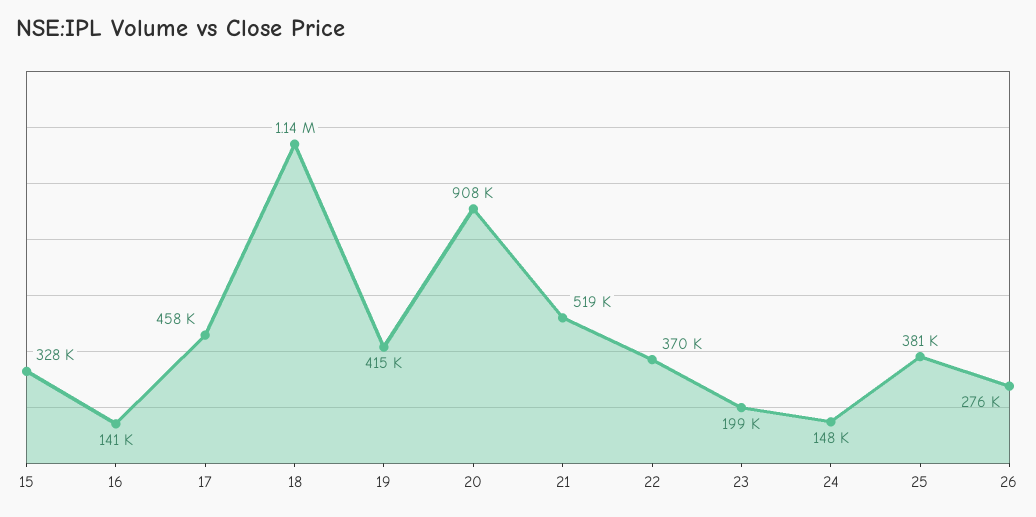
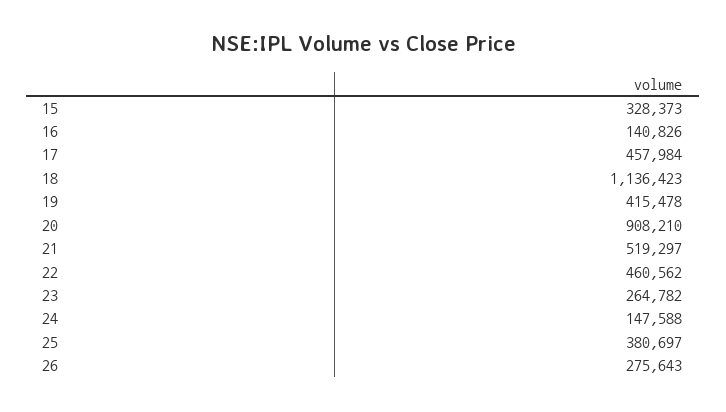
  {
    "15": 328373,
    "16": 140826,
    "17": 457984,
    "18": 1136423,
    "19": 415478,
    "20": 908210,
    "21": 519297,
-   "22": 370000,
+   "22": 460562,
-   "23": 199000,
+   "23": 264782,
    "24": 147588,
    "25": 380697,
    "26": 275643
  }

